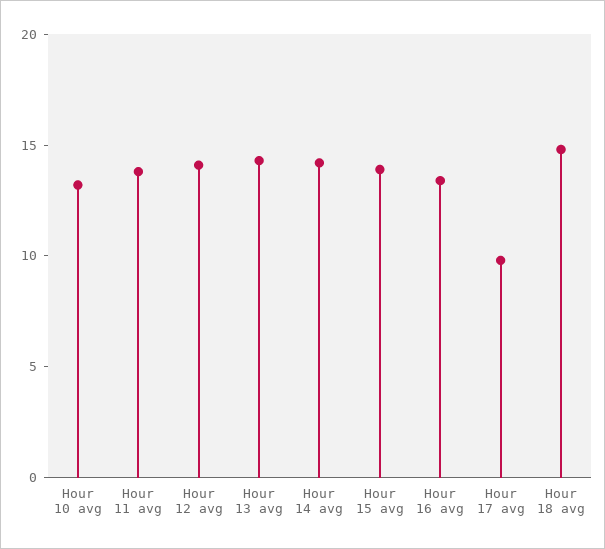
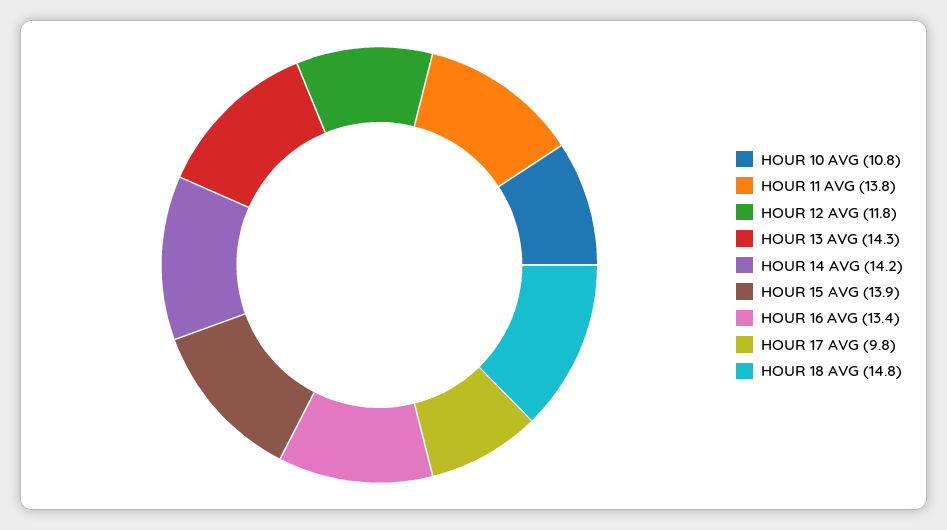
  {
-   "Hour 10 avg": 13,
+   "Hour 10 avg": 10.8,
    "Hour 11 avg": 13.8,
-   "Hour 12 avg": 14,
+   "Hour 12 avg": 11.8,
    "Hour 13 avg": 14.3,
    "Hour 14 avg": 14.2,
    "Hour 15 avg": 13.9,
    "Hour 16 avg": 13.4,
    "Hour 17 avg": 9.8,
    "Hour 18 avg": 14.8
  }

